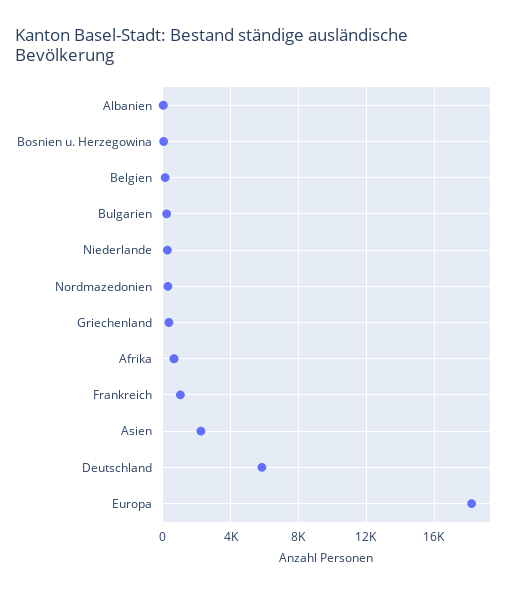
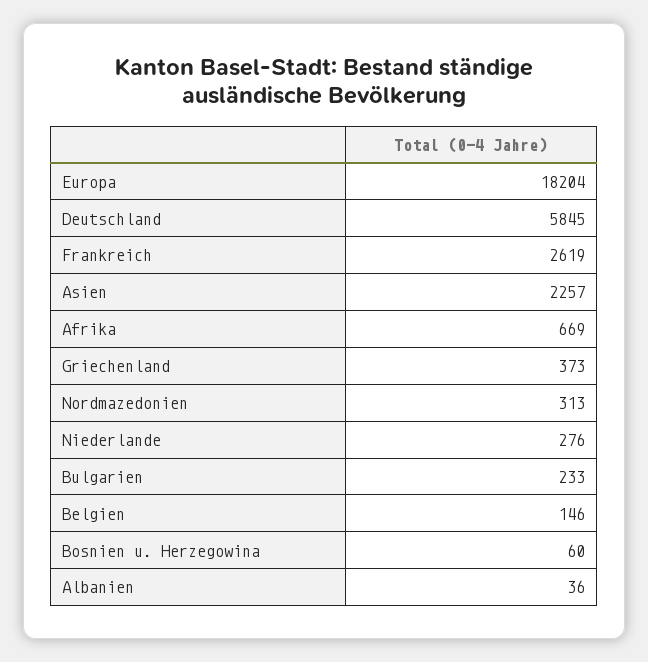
  {
    "Albanien": 36,
    "Bosnien u. Herzegowina": 60,
    "Belgien": 146,
    "Bulgarien": 233,
    "Niederlande": 276,
    "Nordmazedonien": 313,
    "Griechenland": 373,
    "Afrika": 669,
-   "Frankreich": 1000,
+   "Frankreich": 2619,
    "Asien": 2257,
    "Deutschland": 5845,
    "Europa": 18204
  }

